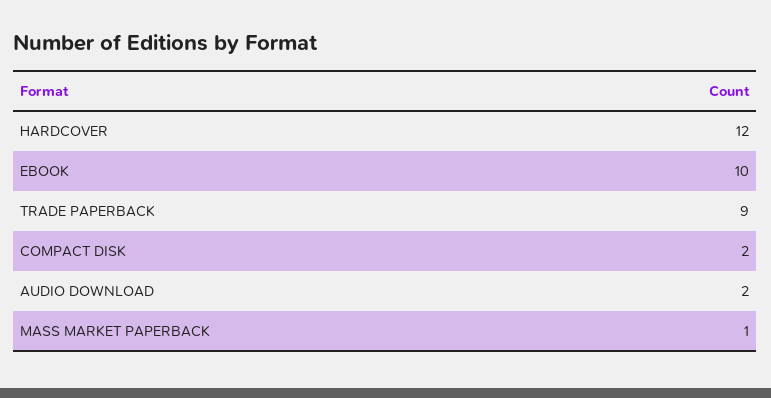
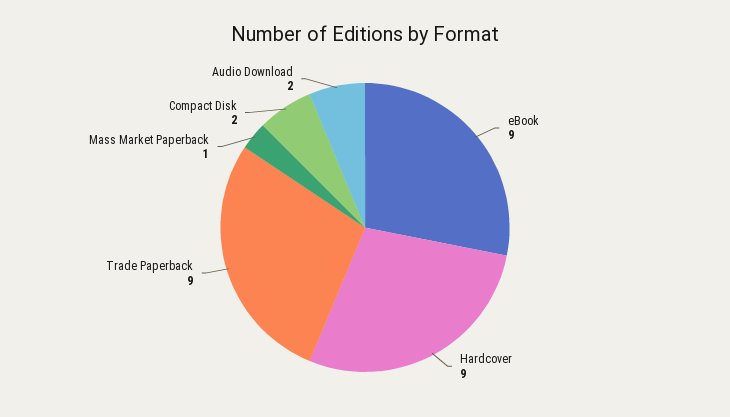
  {
-   "HARDCOVER": 12,
+   "HARDCOVER": 9,
-   "EBOOK": 10,
+   "EBOOK": 9,
    "TRADE PAPERBACK": 9,
    "COMPACT DISK": 2,
    "AUDIO DOWNLOAD": 2,
    "MASS MARKET PAPERBACK": 1
  }

